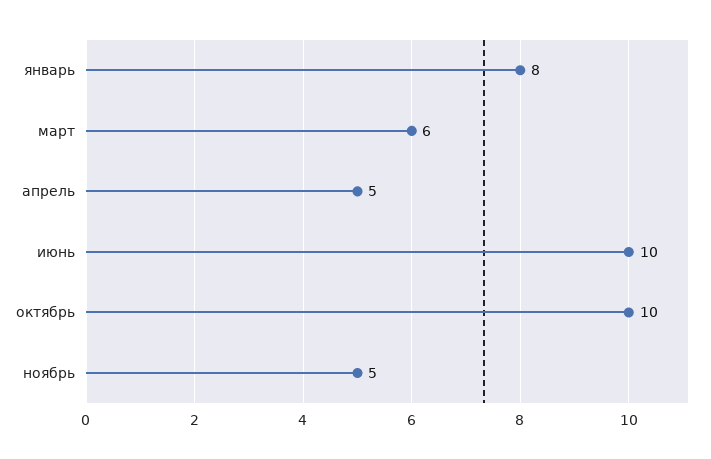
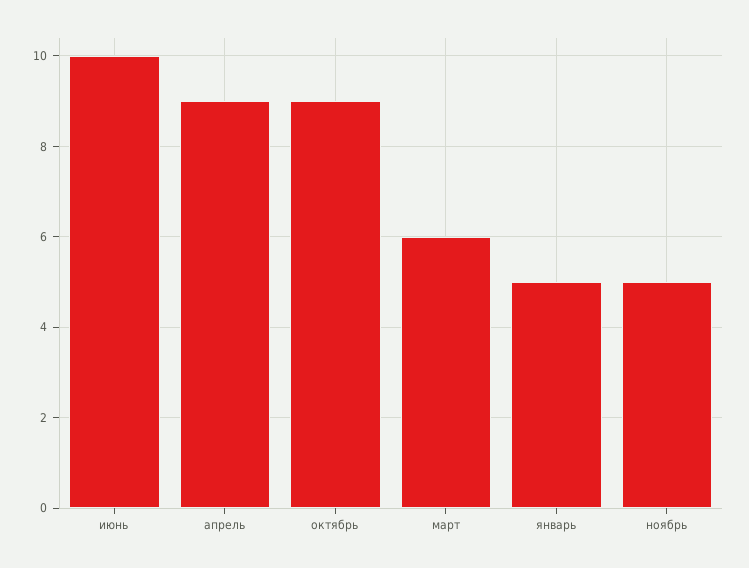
  {
-   "январь": 8,
+   "январь": 5,
    "март": 6,
-   "апрель": 5,
+   "апрель": 9,
    "июнь": 10,
-   "октябрь": 10,
+   "октябрь": 9,
    "ноябрь": 5
  }

